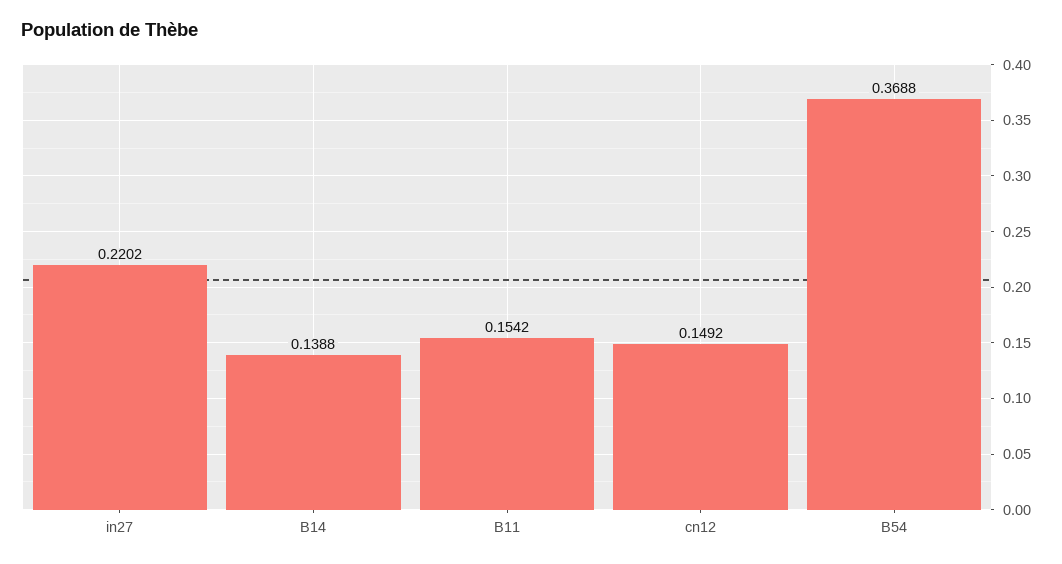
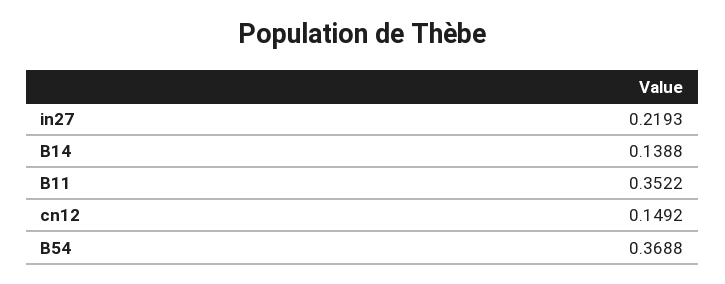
  {
-   "in27": 0.2202,
+   "in27": 0.2193,
    "B14": 0.1388,
-   "B11": 0.1542,
+   "B11": 0.3522,
    "cn12": 0.1492,
    "B54": 0.3688
  }

